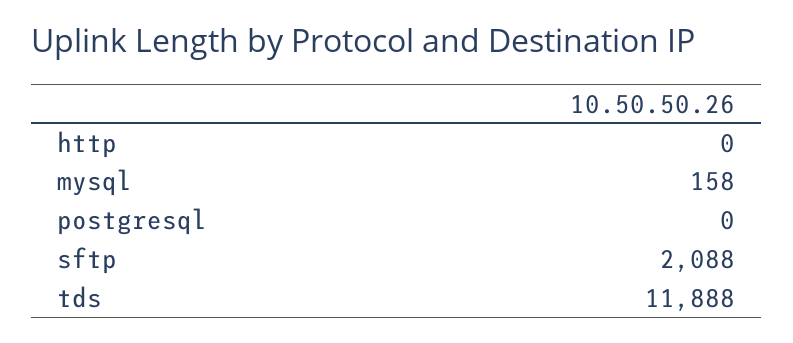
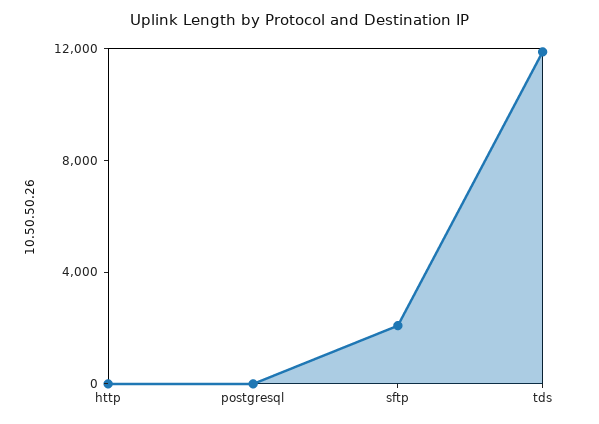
  {
    "http": 0,
-   "mysql": 158,
    "postgresql": 0,
    "sftp": 2088,
    "tds": 11888
  }

